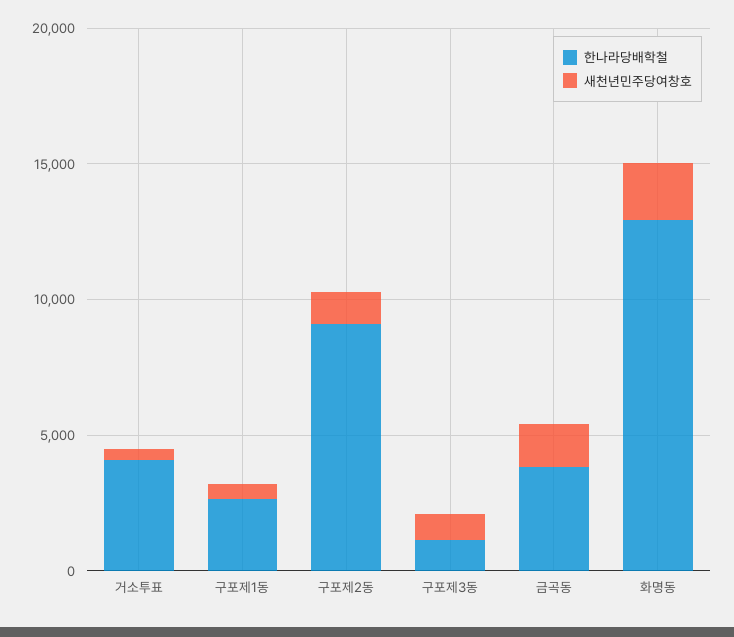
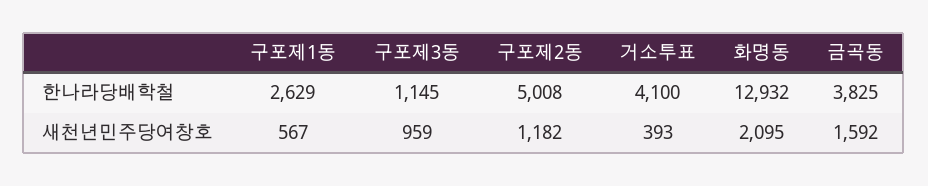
  {
    "한나라당배학철": {
      "거소투표": 4100,
      "구포제1동": 2629,
-     "구포제2동": 9000,
+     "구포제2동": 5008,
      "구포제3동": 1145,
      "금곡동": 3825,
      "화명동": 12932
    },
    "새천년민주당여창호": {
      "거소투표": 393,
      "구포제1동": 567,
      "구포제2동": 1182,
      "구포제3동": 959,
      "금곡동": 1592,
      "화명동": 2095
    }
  }

